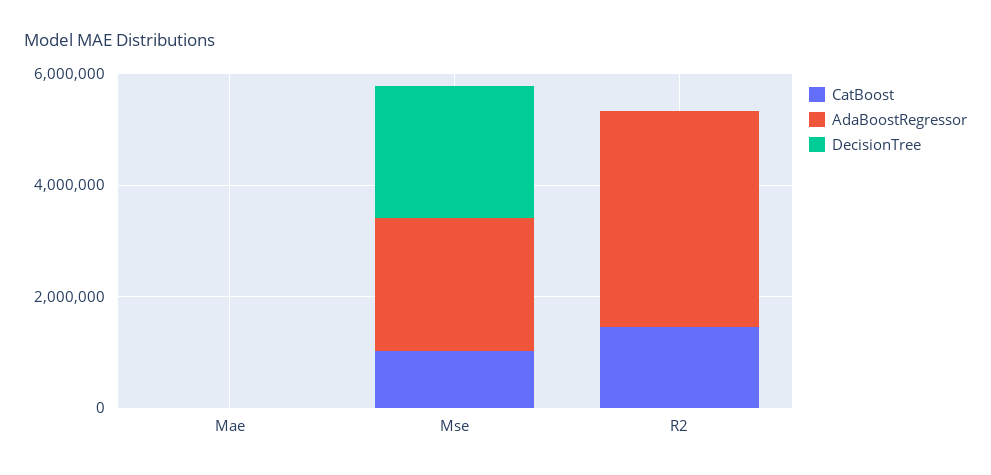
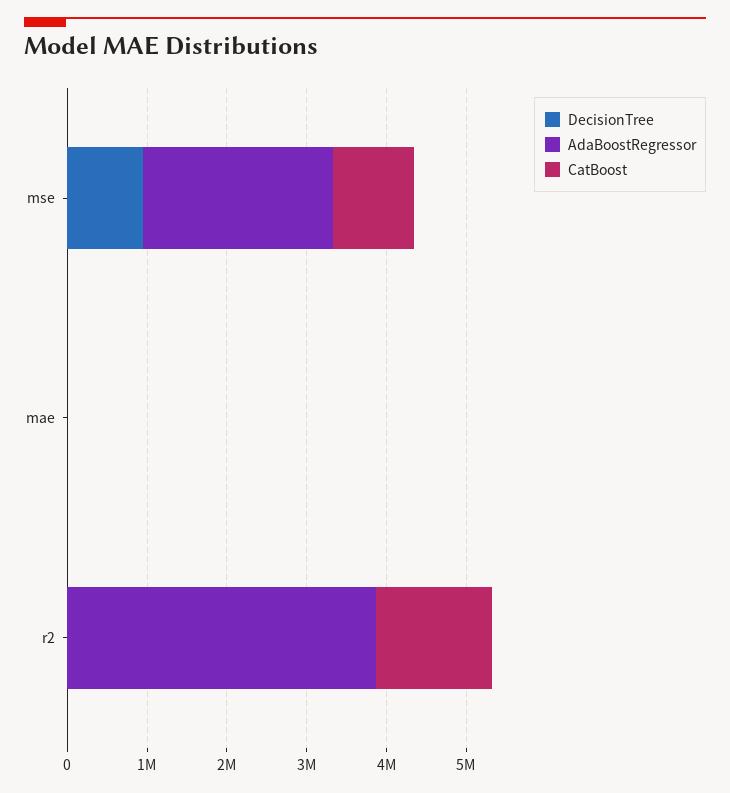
  {
    "CatBoost": {
      "Mae": 0,
      "Mse": 1000000,
      "R2": 1400000
    },
    "AdaBoostRegressor": {
      "Mae": 0,
      "Mse": 2400000,
      "R2": 3800000
    },
    "DecisionTree": {
      "Mae": 0,
-     "Mse": 2500000,
+     "Mse": 1000000,
      "R2": 0
    }
  }

